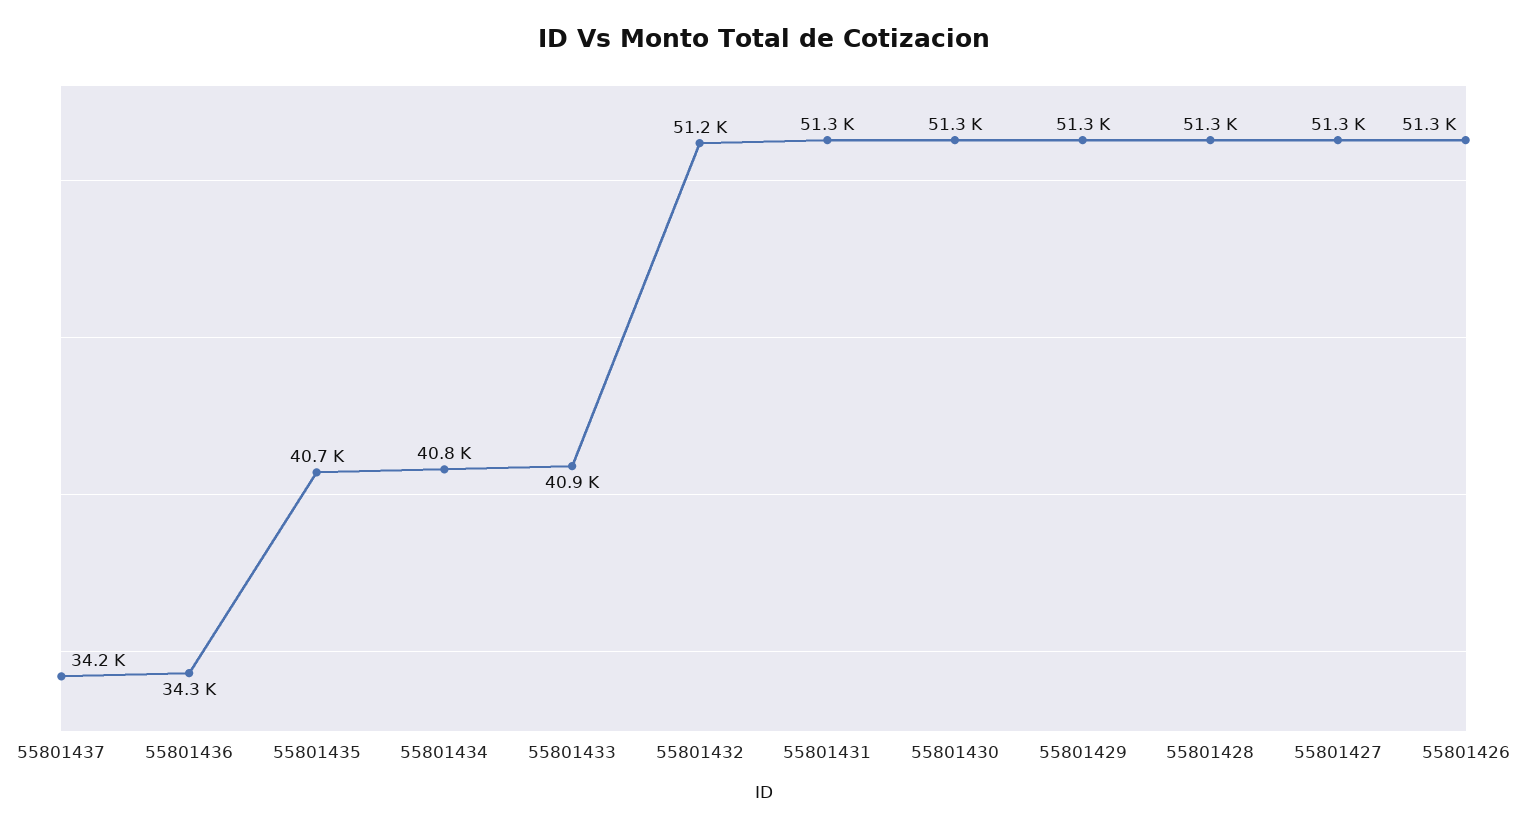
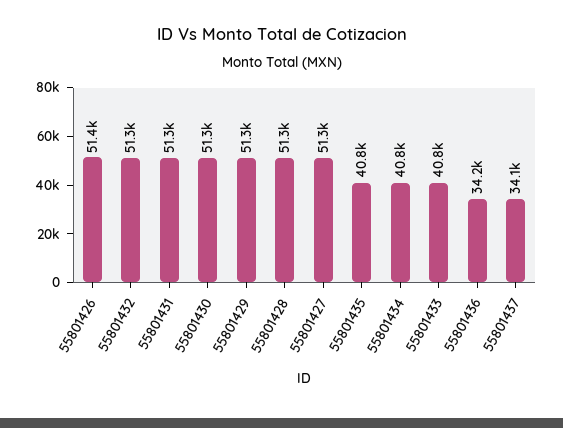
  {
-   "55801437": 34200,
+   "55801437": 34100,
-   "55801436": 34300,
+   "55801436": 34200,
-   "55801435": 40700,
+   "55801435": 40800,
    "55801434": 40800,
-   "55801433": 40900,
+   "55801433": 40800,
-   "55801432": 51200,
+   "55801432": 51300,
    "55801431": 51300,
    "55801430": 51300,
    "55801429": 51300,
    "55801428": 51300,
    "55801427": 51300,
-   "55801426": 51300
+   "55801426": 51400
  }

